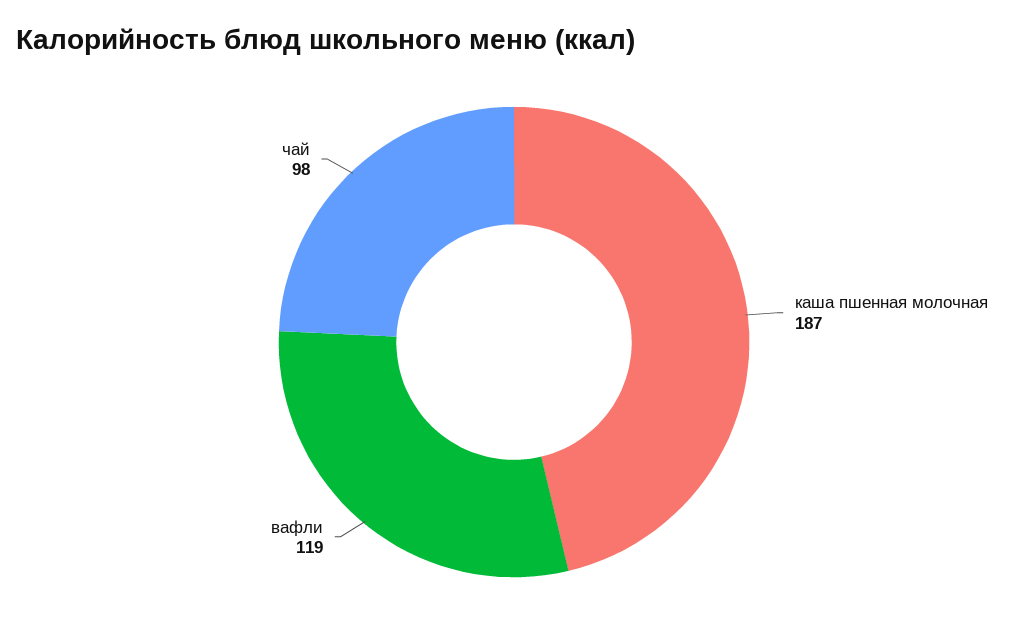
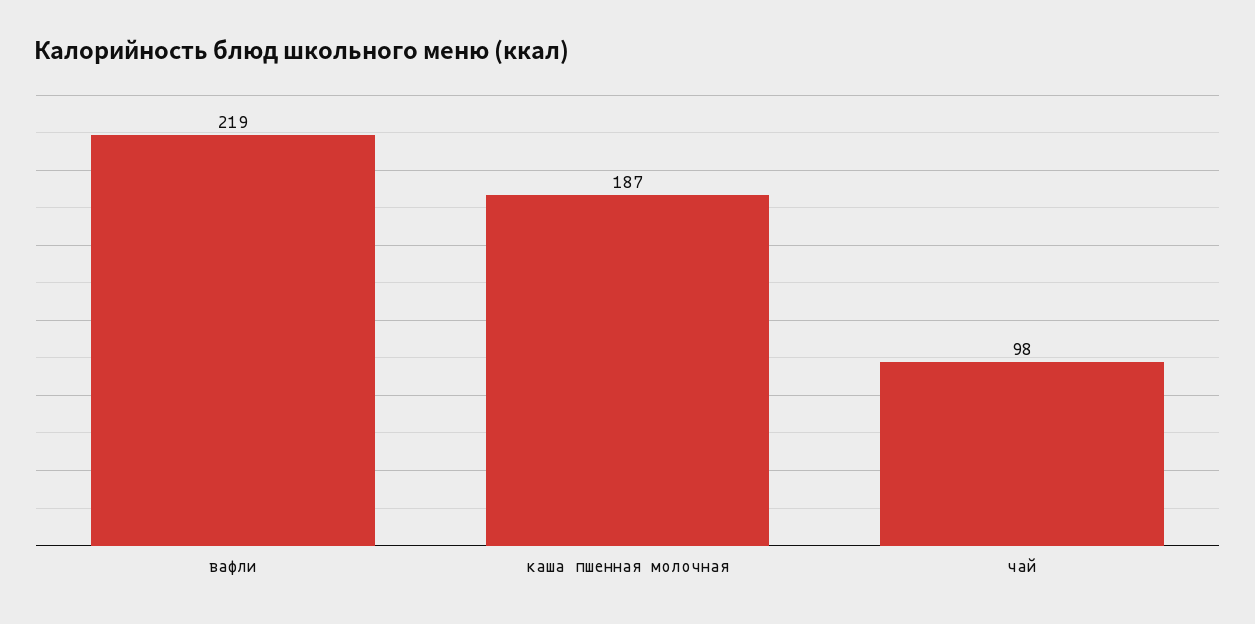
  {
    "каша пшенная молочная": 187,
-   "вафли": 119,
+   "вафли": 219,
    "чай": 98
  }

